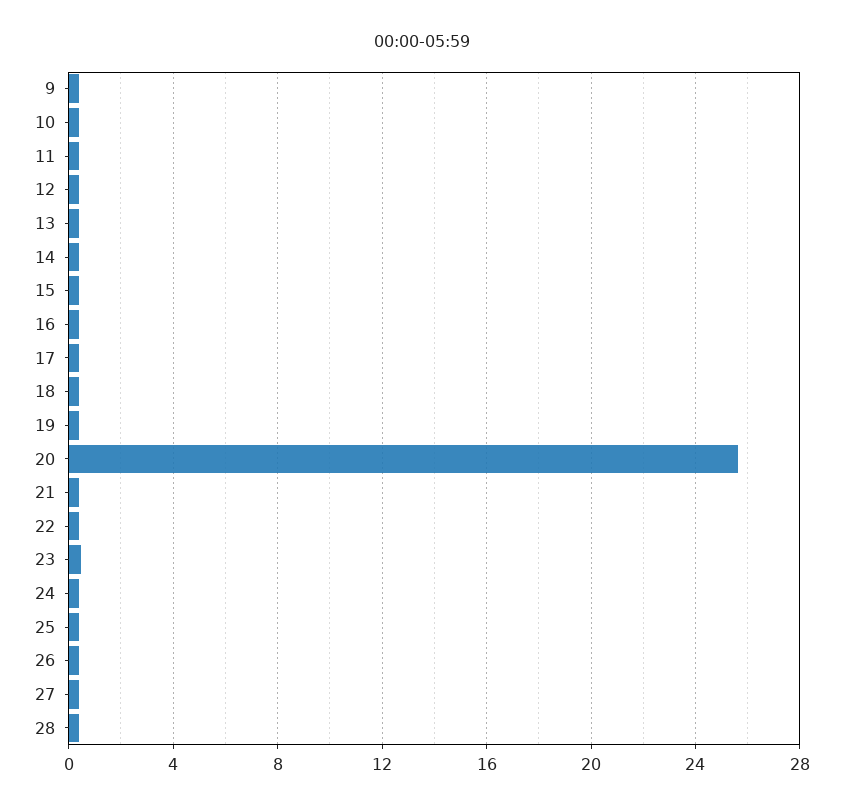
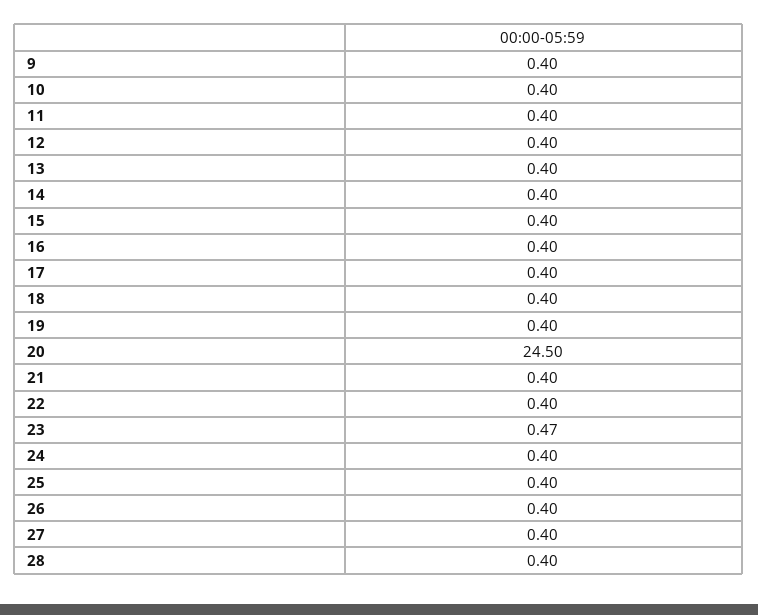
  {
    "9": 0.4,
    "10": 0.4,
    "11": 0.4,
    "12": 0.4,
    "13": 0.4,
    "14": 0.4,
    "15": 0.4,
    "16": 0.4,
    "17": 0.4,
    "18": 0.4,
    "19": 0.4,
-   "20": 25.5,
+   "20": 24.5,
    "21": 0.4,
    "22": 0.4,
    "23": 0.47,
    "24": 0.4,
    "25": 0.4,
    "26": 0.4,
    "27": 0.4,
    "28": 0.4
  }

